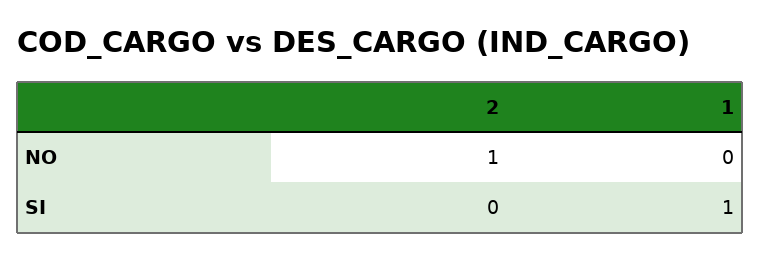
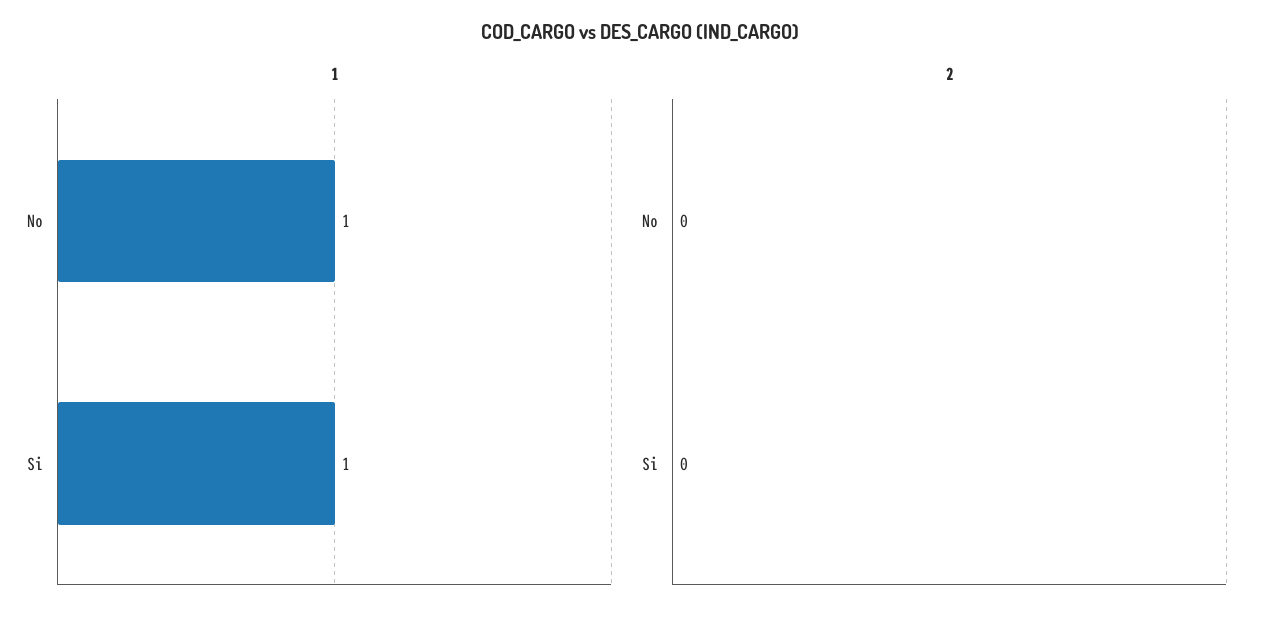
  {
    "2": {
-     "NO": 1,
+     "NO": 0,
      "SI": 0
    },
    "1": {
-     "NO": 0,
+     "NO": 1,
      "SI": 1
    }
  }

